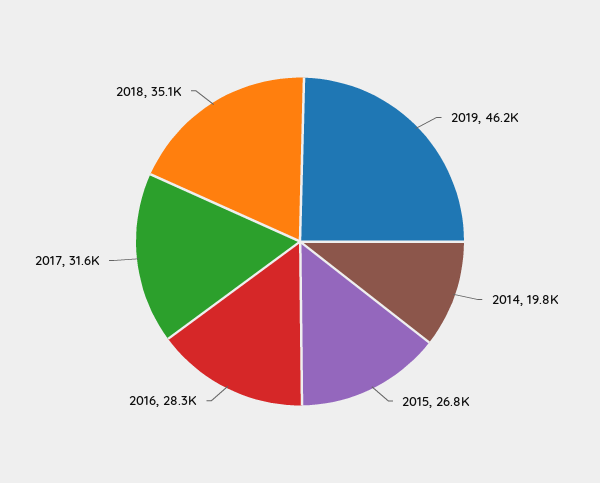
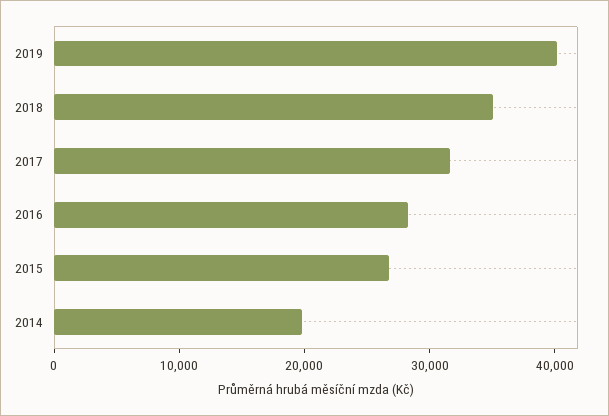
  {
-   "2019": 46200,
+   "2019": 40000,
    "2014": 19800,
    "2015": 26800,
    "2016": 28300,
    "2017": 31600,
    "2018": 35100
  }

